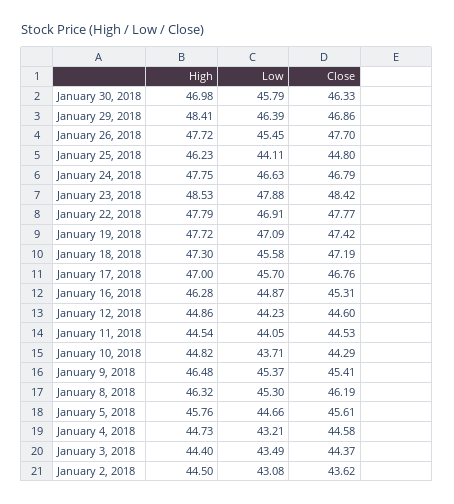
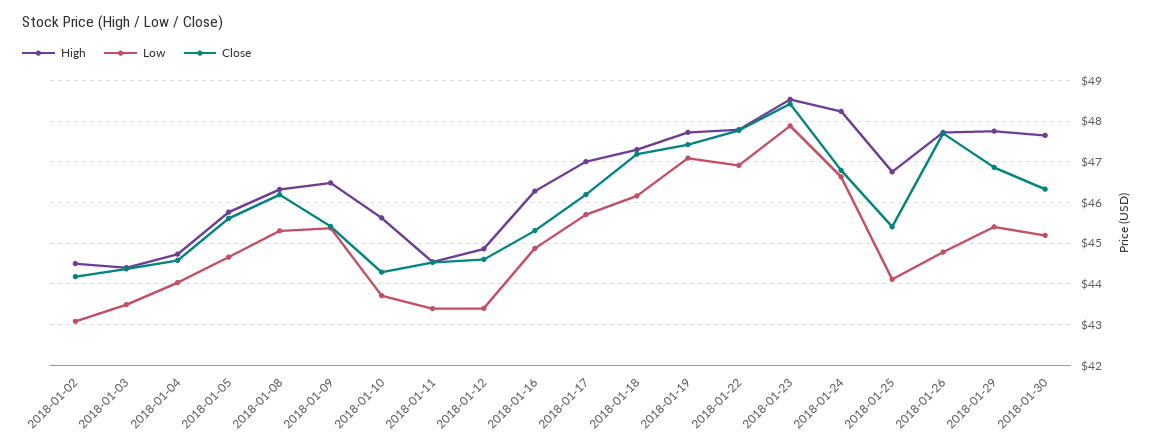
  {
    "High": {
-     "January 30, 2018": 46.98,
+     "January 30, 2018": 47.6,
-     "January 29, 2018": 48.41,
+     "January 29, 2018": 47.8,
      "January 26, 2018": 47.72,
-     "January 25, 2018": 46.23,
+     "January 25, 2018": 46.8,
-     "January 24, 2018": 47.75,
+     "January 24, 2018": 48.2,
      "January 23, 2018": 48.53,
      "January 22, 2018": 47.79,
      "January 19, 2018": 47.72,
      "January 18, 2018": 47.3,
      "January 17, 2018": 47,
      "January 16, 2018": 46.28,
      "January 12, 2018": 44.86,
      "January 11, 2018": 44.54,
-     "January 10, 2018": 44.82,
+     "January 10, 2018": 45.6,
      "January 9, 2018": 46.48,
      "January 8, 2018": 46.32,
      "January 5, 2018": 45.76,
      "January 4, 2018": 44.73,
      "January 3, 2018": 44.4,
      "January 2, 2018": 44.5
    },
    "Low": {
-     "January 30, 2018": 45.79,
+     "January 30, 2018": 45.2,
-     "January 29, 2018": 46.39,
+     "January 29, 2018": 45.4,
-     "January 26, 2018": 45.45,
+     "January 26, 2018": 44.8,
      "January 25, 2018": 44.11,
      "January 24, 2018": 46.63,
      "January 23, 2018": 47.88,
      "January 22, 2018": 46.91,
      "January 19, 2018": 47.09,
-     "January 18, 2018": 45.58,
+     "January 18, 2018": 46.2,
      "January 17, 2018": 45.7,
      "January 16, 2018": 44.87,
-     "January 12, 2018": 44.23,
+     "January 12, 2018": 43.4,
-     "January 11, 2018": 44.05,
+     "January 11, 2018": 43.4,
      "January 10, 2018": 43.71,
      "January 9, 2018": 45.37,
      "January 8, 2018": 45.3,
      "January 5, 2018": 44.66,
-     "January 4, 2018": 43.21,
+     "January 4, 2018": 44,
      "January 3, 2018": 43.49,
      "January 2, 2018": 43.08
    },
    "Close": {
      "January 30, 2018": 46.33,
      "January 29, 2018": 46.86,
      "January 26, 2018": 47.7,
-     "January 25, 2018": 44.8,
+     "January 25, 2018": 45.4,
      "January 24, 2018": 46.79,
      "January 23, 2018": 48.42,
      "January 22, 2018": 47.77,
      "January 19, 2018": 47.42,
      "January 18, 2018": 47.19,
-     "January 17, 2018": 46.76,
+     "January 17, 2018": 46.2,
      "January 16, 2018": 45.31,
      "January 12, 2018": 44.6,
      "January 11, 2018": 44.53,
      "January 10, 2018": 44.29,
      "January 9, 2018": 45.41,
      "January 8, 2018": 46.19,
      "January 5, 2018": 45.61,
      "January 4, 2018": 44.58,
      "January 3, 2018": 44.37,
-     "January 2, 2018": 43.62
+     "January 2, 2018": 44.2
    }
  }

